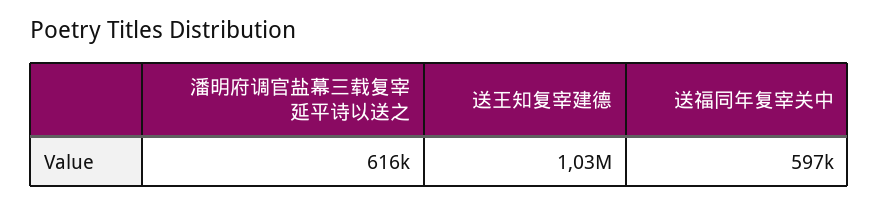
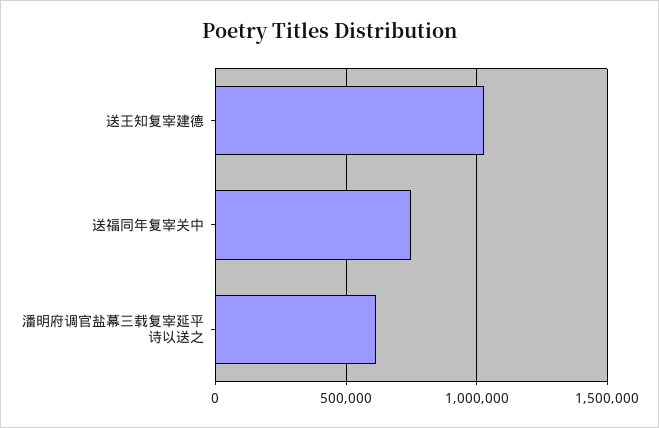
  {
    "潘明府调官盐幕三载复宰延平诗以送之": 616000,
    "送王知复宰建德": 1030000,
-   "送福同年复宰关中": 597000
+   "送福同年复宰关中": 750000
  }

